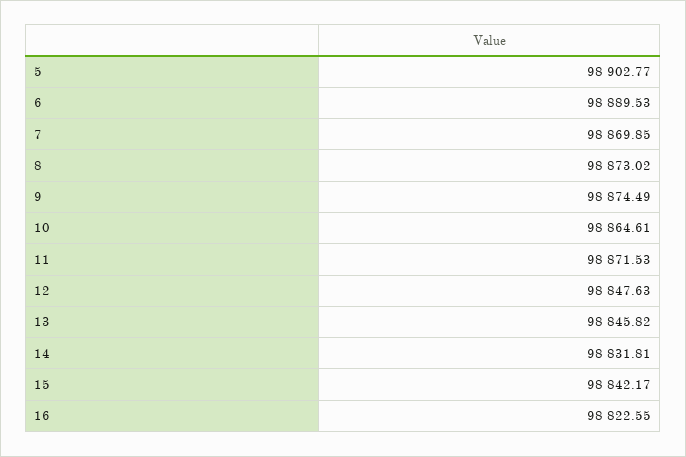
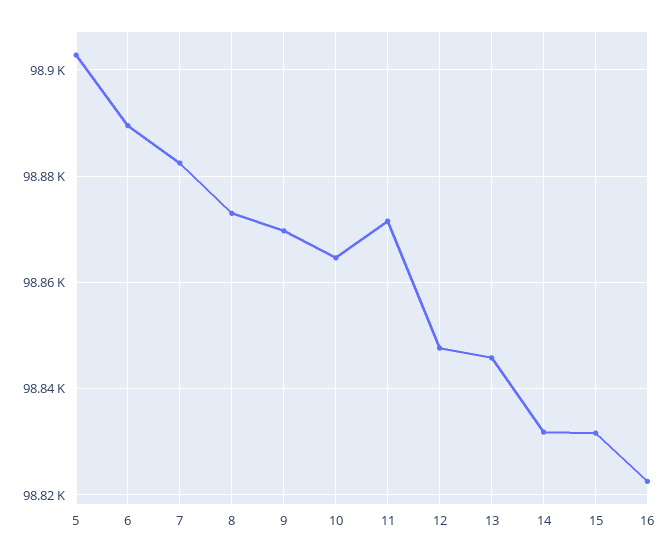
  {
    "5": 98902.77,
    "6": 98889.53,
-   "7": 98869.85,
+   "7": 98882,
    "8": 98873.02,
-   "9": 98874.49,
+   "9": 98870,
    "10": 98864.61,
    "11": 98871.53,
    "12": 98847.63,
    "13": 98845.82,
    "14": 98831.81,
-   "15": 98842.17,
+   "15": 98832,
    "16": 98822.55
  }

